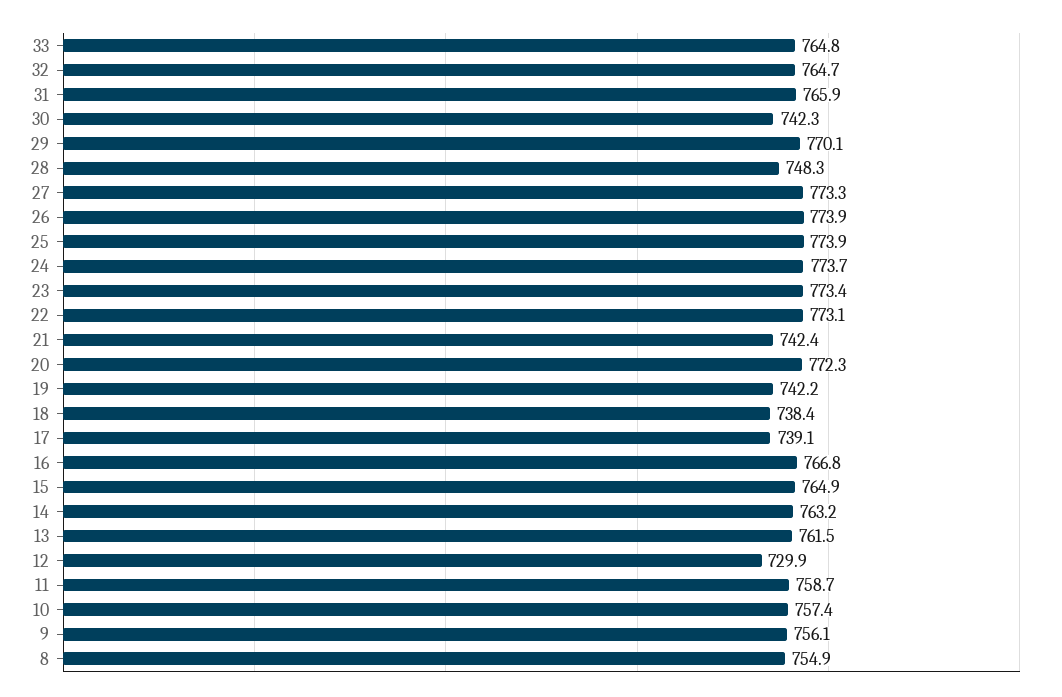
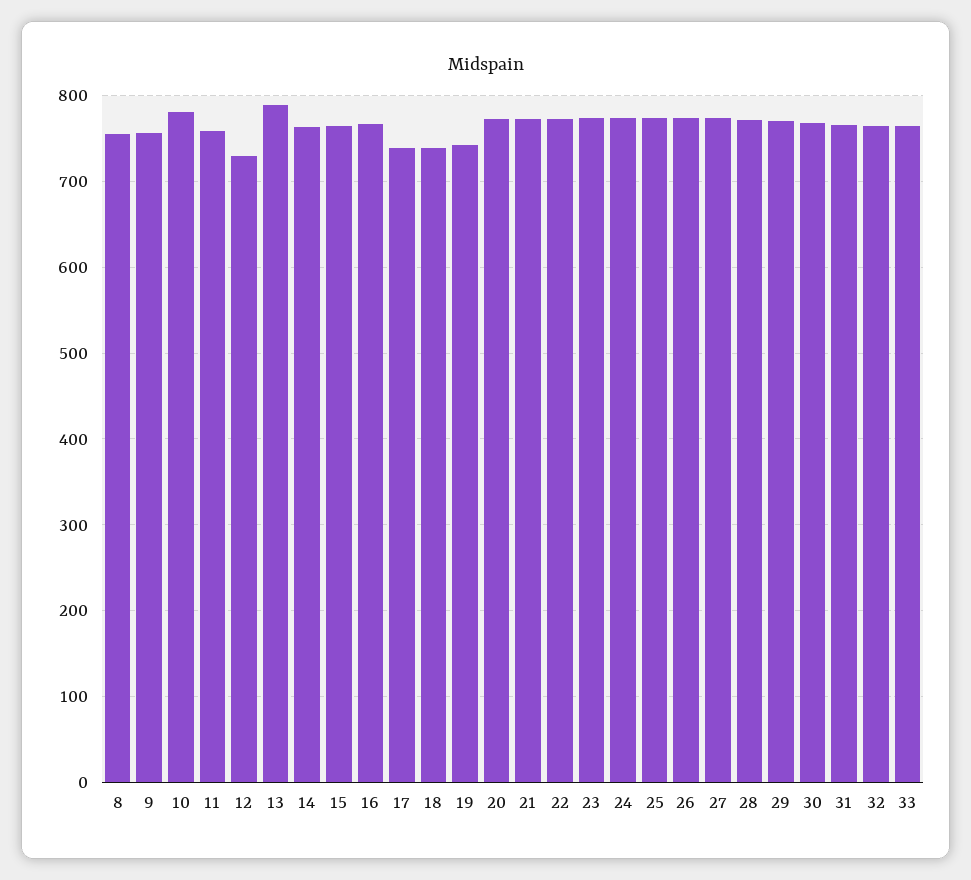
  {
    "33": 764.8,
    "32": 764.7,
    "31": 765.9,
-   "30": 742.3,
+   "30": 770,
    "29": 770.1,
-   "28": 748.3,
+   "28": 770,
    "27": 773.3,
    "26": 773.9,
    "25": 773.9,
    "24": 773.7,
    "23": 773.4,
    "22": 773.1,
-   "21": 742.4,
+   "21": 770,
    "20": 772.3,
    "19": 742.2,
    "18": 738.4,
    "17": 739.1,
    "16": 766.8,
    "15": 764.9,
    "14": 763.2,
-   "13": 761.5,
+   "13": 790,
    "12": 729.9,
    "11": 758.7,
-   "10": 757.4,
+   "10": 780,
    "9": 756.1,
    "8": 754.9
  }

